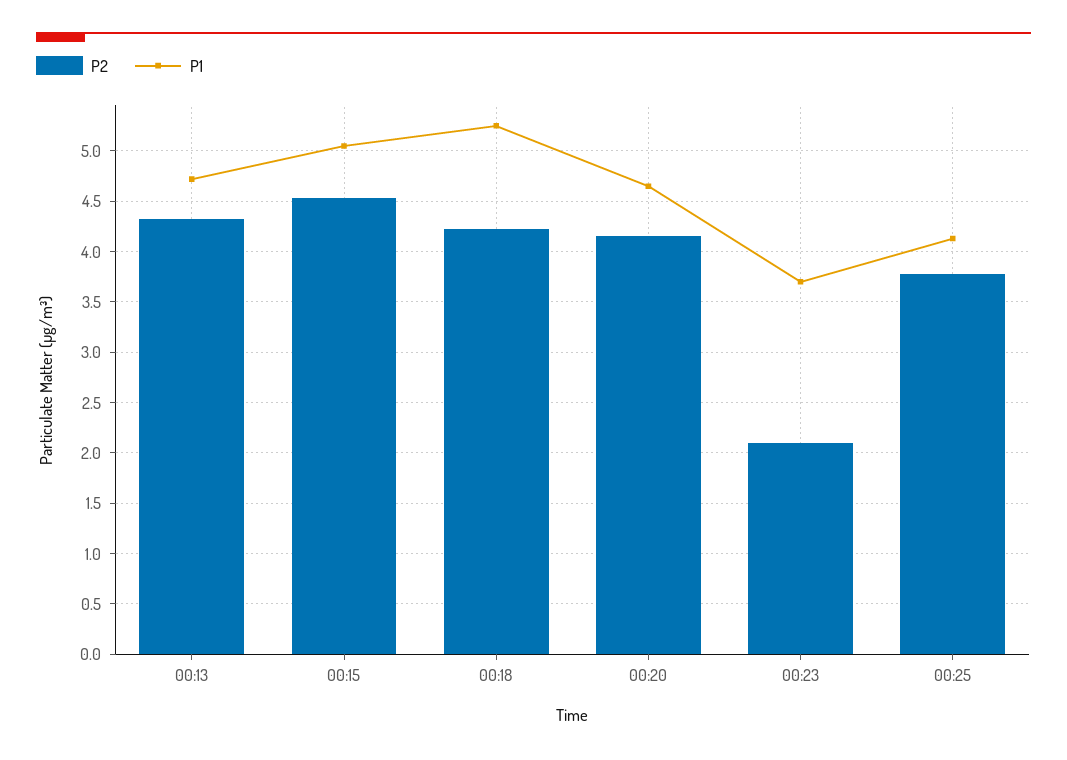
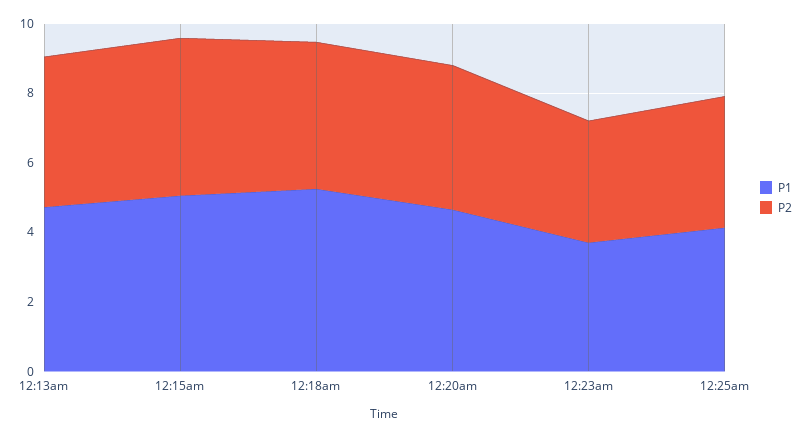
  {
    "P2": {
      "00:13": 4.3,
      "00:15": 4.5,
      "00:18": 4.2,
      "00:20": 4.2,
-     "00:23": 2.1,
+     "00:23": 3.5,
      "00:25": 3.8
    },
    "P1": {
      "00:13": 4.7,
      "00:15": 5.1,
      "00:18": 5.3,
      "00:20": 4.7,
      "00:23": 3.7,
      "00:25": 4.1
    }
  }

